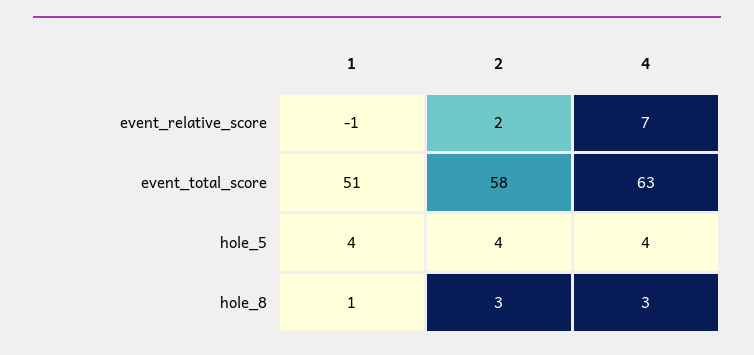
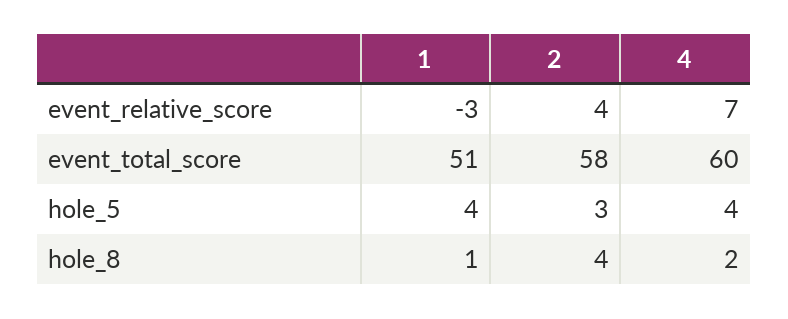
  {
    "1": {
-     "event_relative_score": -1,
+     "event_relative_score": -3,
      "event_total_score": 51,
      "hole_5": 4,
      "hole_8": 1
    },
    "2": {
-     "event_relative_score": 2,
+     "event_relative_score": 4,
      "event_total_score": 58,
-     "hole_5": 4,
+     "hole_5": 3,
-     "hole_8": 3
+     "hole_8": 4
    },
    "4": {
      "event_relative_score": 7,
-     "event_total_score": 63,
+     "event_total_score": 60,
      "hole_5": 4,
-     "hole_8": 3
+     "hole_8": 2
    }
  }

